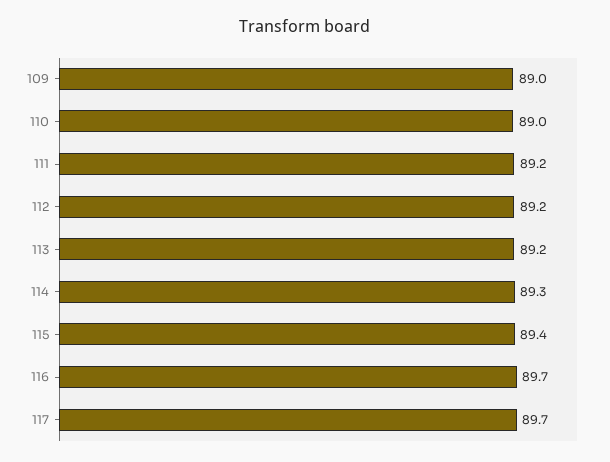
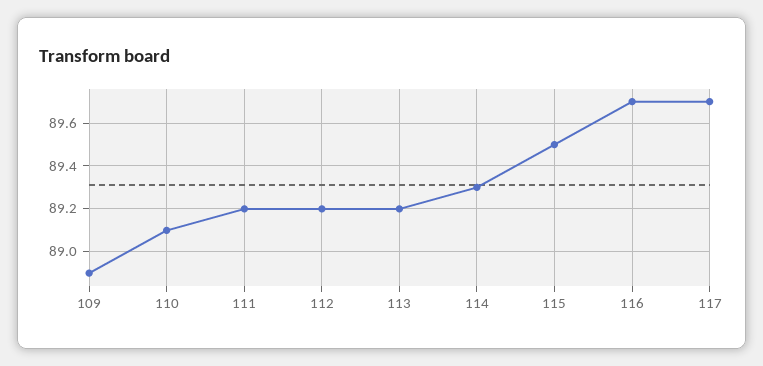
  {
-   "109": 89,
+   "109": 88.9,
-   "110": 89,
+   "110": 89.1,
    "111": 89.2,
    "112": 89.2,
    "113": 89.2,
    "114": 89.3,
-   "115": 89.4,
+   "115": 89.5,
    "116": 89.7,
    "117": 89.7
  }

